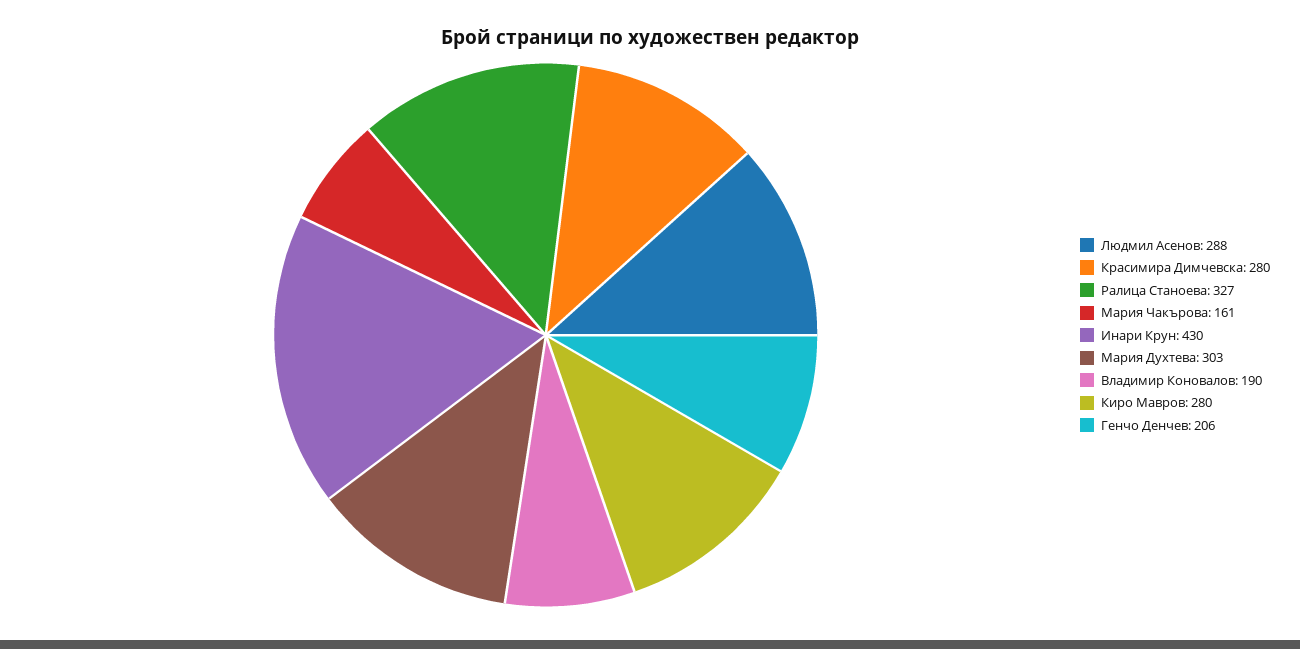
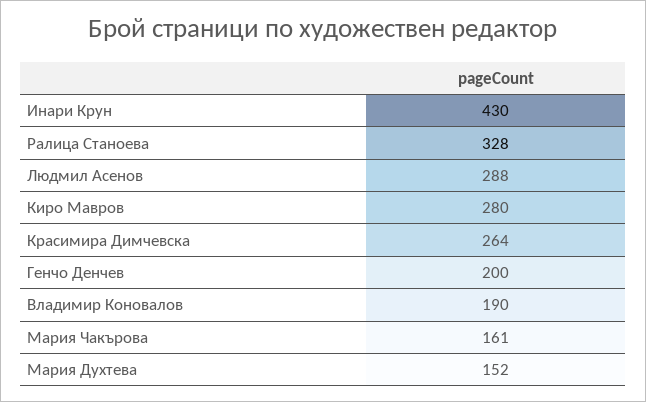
  {
    "Людмил Асенов": 288,
-   "Красимира Димчевска": 280,
+   "Красимира Димчевска": 264,
-   "Ралица Станоева": 327,
+   "Ралица Станоева": 328,
    "Мария Чакърова": 161,
    "Инари Крун": 430,
-   "Мария Духтева": 303,
+   "Мария Духтева": 152,
    "Владимир Коновалов": 190,
    "Киро Мавров": 280,
-   "Генчо Денчев": 206
+   "Генчо Денчев": 200
  }

